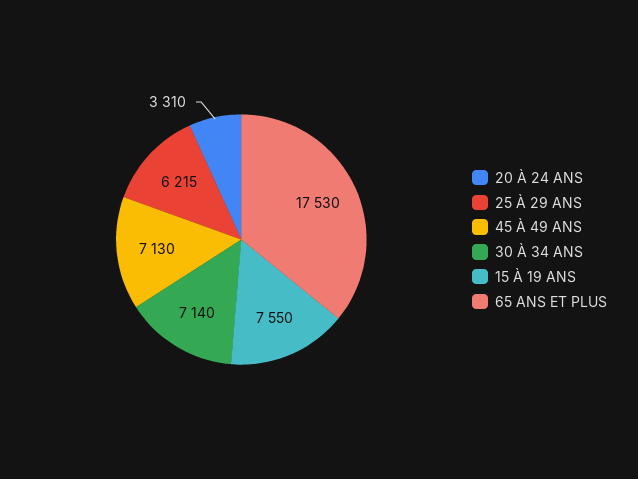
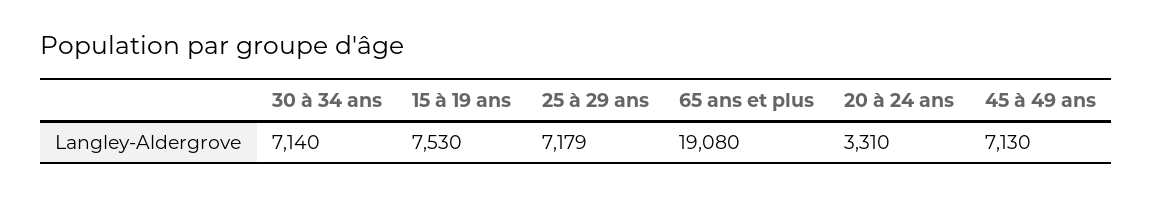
  {
    "20 À 24 ANS": 3310,
-   "25 À 29 ANS": 6215,
+   "25 À 29 ANS": 7179,
    "45 À 49 ANS": 7130,
    "30 À 34 ANS": 7140,
-   "15 À 19 ANS": 7550,
+   "15 À 19 ANS": 7530,
-   "65 ANS ET PLUS": 17530
+   "65 ANS ET PLUS": 19080
  }

